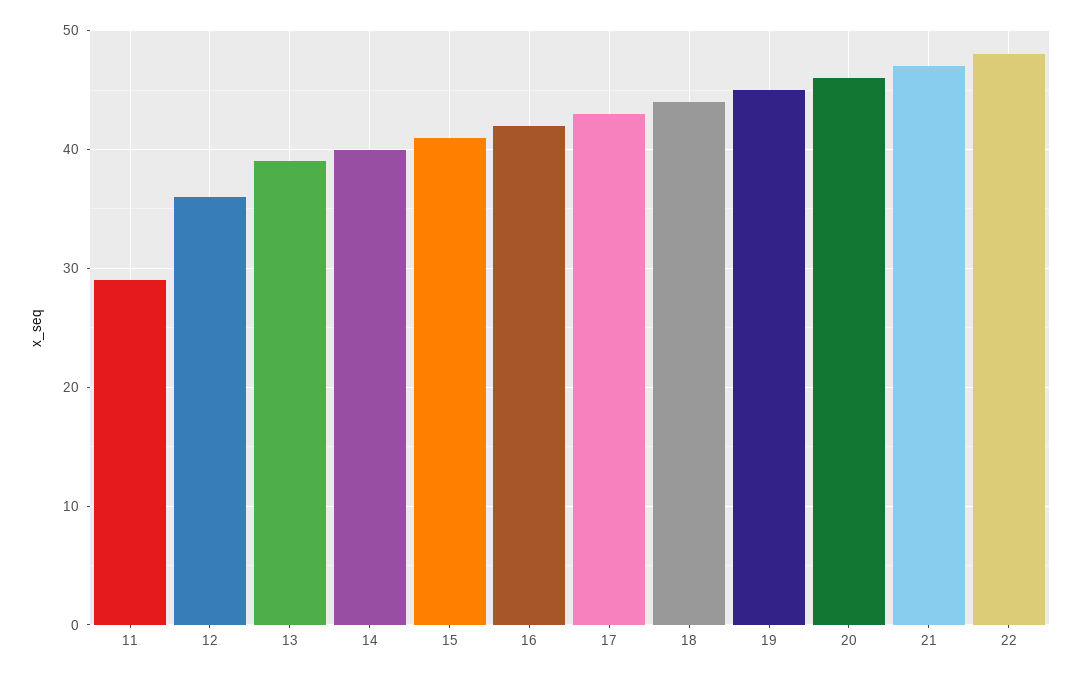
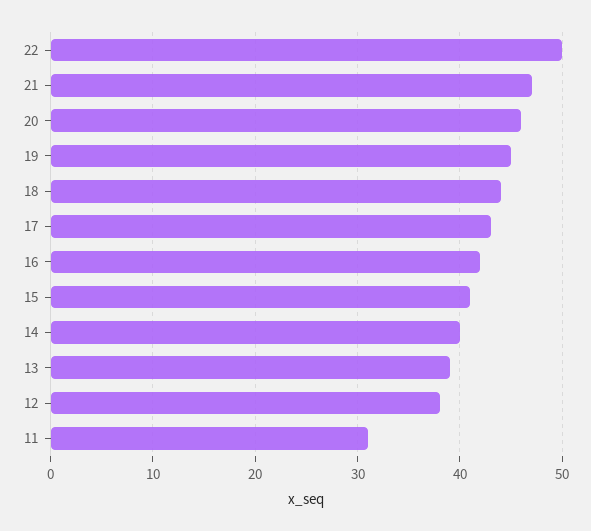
  {
-   "11": 29,
+   "11": 31,
-   "12": 36,
+   "12": 38,
    "13": 39,
    "14": 40,
    "15": 41,
    "16": 42,
    "17": 43,
    "18": 44,
    "19": 45,
    "20": 46,
    "21": 47,
-   "22": 48
+   "22": 50
  }

